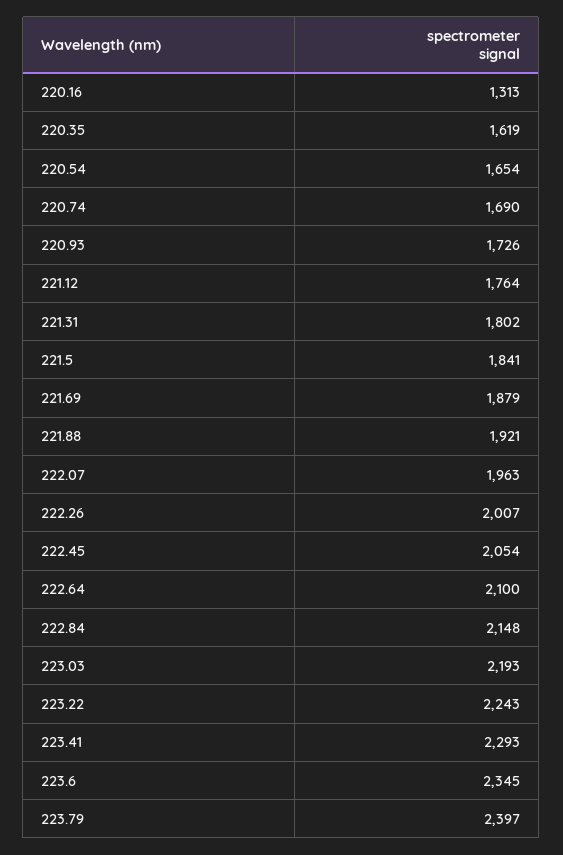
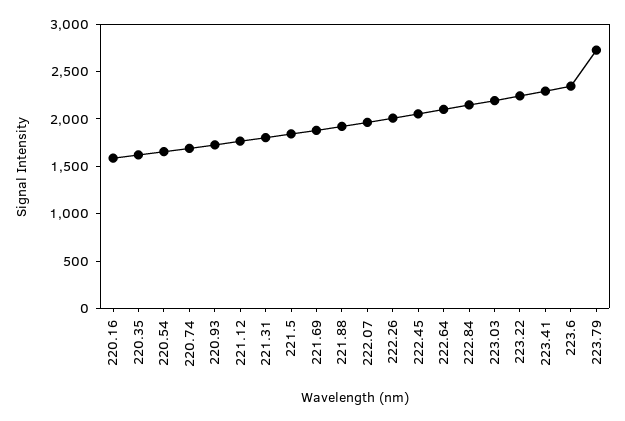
  {
-   "220.16": 1313,
+   "220.16": 1600,
    "220.35": 1619,
    "220.54": 1654,
    "220.74": 1690,
    "220.93": 1726,
    "221.12": 1764,
    "221.31": 1802,
    "221.5": 1841,
    "221.69": 1879,
    "221.88": 1921,
    "222.07": 1963,
    "222.26": 2007,
    "222.45": 2054,
    "222.64": 2100,
    "222.84": 2148,
    "223.03": 2193,
    "223.22": 2243,
    "223.41": 2293,
    "223.6": 2345,
-   "223.79": 2397
+   "223.79": 2700
  }

